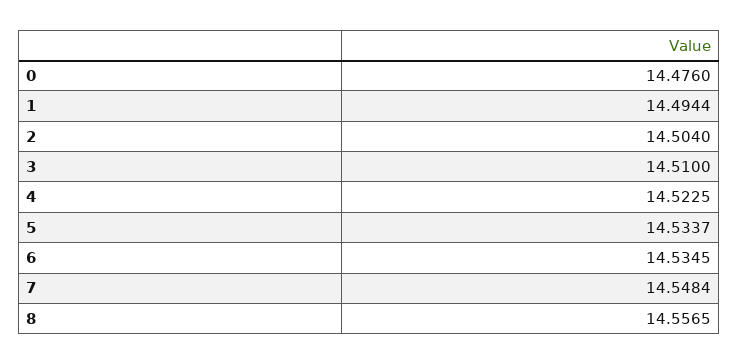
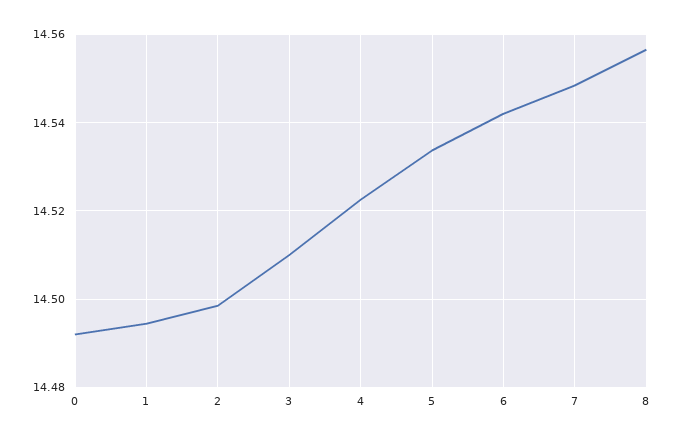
  {
-   "0": 14.476,
+   "0": 14.492,
    "1": 14.4944,
-   "2": 14.504,
+   "2": 14.498,
    "3": 14.51,
    "4": 14.5225,
    "5": 14.5337,
-   "6": 14.5345,
+   "6": 14.542,
    "7": 14.5484,
    "8": 14.5565
  }

